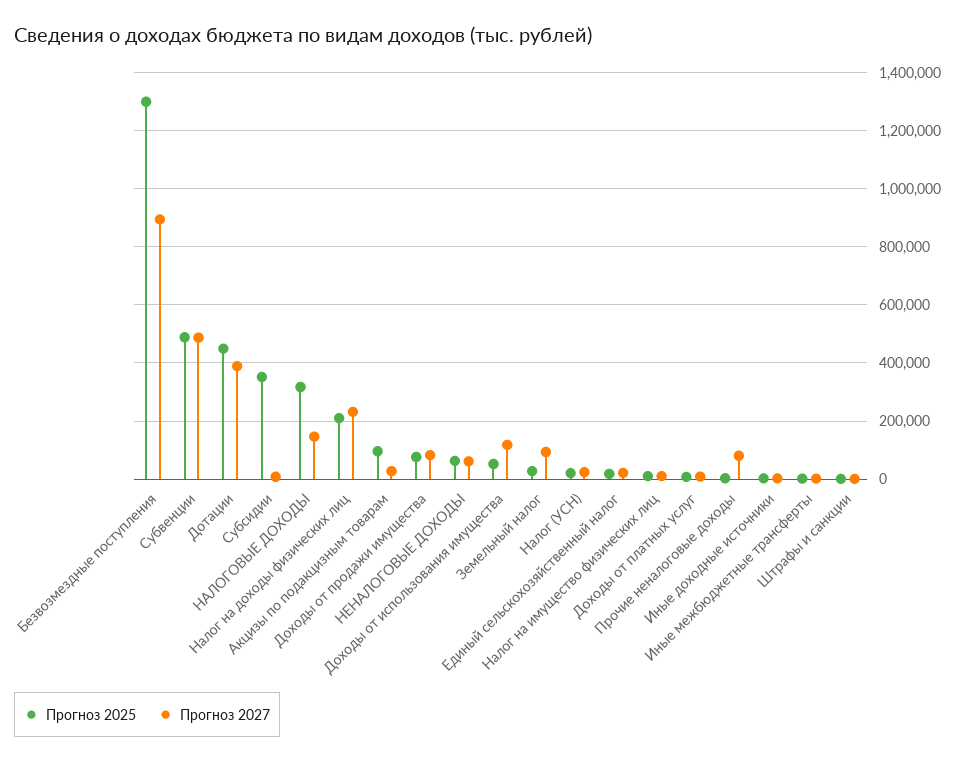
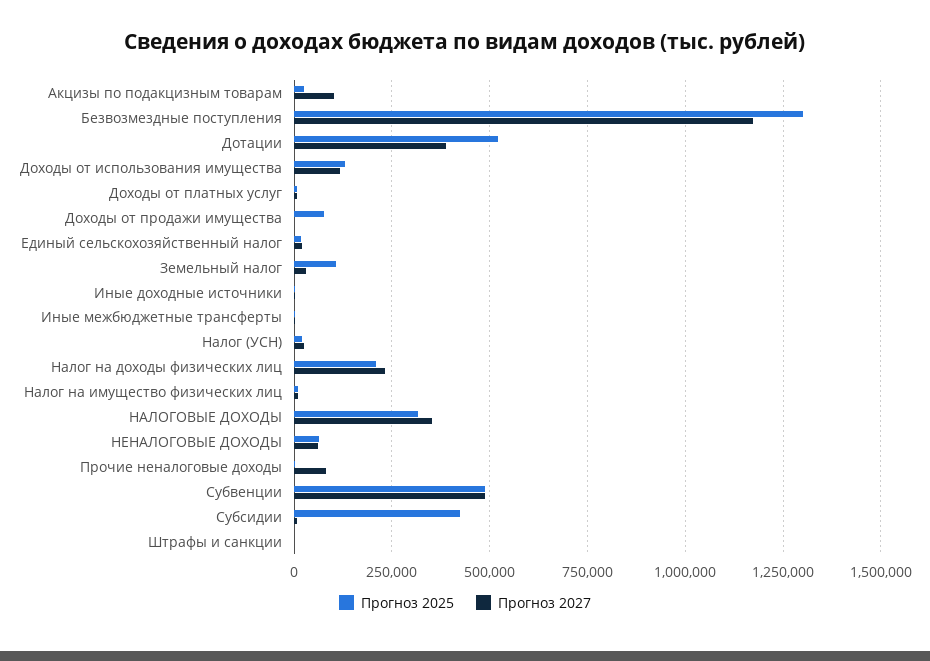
  {
    "Прогноз 2025": {
      "Безвозмездные поступления": 1300000,
      "Субвенции": 500000,
-     "Дотации": 450000,
+     "Дотации": 525000,
-     "Субсидии": 350000,
+     "Субсидии": 425000,
      "НАЛОГОВЫЕ ДОХОДЫ": 325000,
      "Налог на доходы физических лиц": 200000,
-     "Акцизы по подакцизным товарам": 100000,
+     "Акцизы по подакцизным товарам": 25000,
      "Доходы от продажи имущества": 75000,
      "НЕНАЛОГОВЫЕ ДОХОДЫ": 75000,
-     "Доходы от использования имущества": 50000,
+     "Доходы от использования имущества": 125000,
-     "Земельный налог": 25000,
+     "Земельный налог": 100000,
      "Налог (УСН)": 25000,
      "Единый сельскохозяйственный налог": 25000,
      "Налог на имущество физических лиц": 0,
      "Доходы от платных услуг": 0,
      "Прочие неналоговые доходы": 0,
      "Иные доходные источники": 0,
      "Иные межбюджетные трансферты": 0,
      "Штрафы и санкции": 0
    },
    "Прогноз 2027": {
-     "Безвозмездные поступления": 900000,
+     "Безвозмездные поступления": 1175000,
      "Субвенции": 500000,
      "Дотации": 400000,
      "Субсидии": 0,
-     "НАЛОГОВЫЕ ДОХОДЫ": 150000,
+     "НАЛОГОВЫЕ ДОХОДЫ": 350000,
      "Налог на доходы физических лиц": 225000,
-     "Акцизы по подакцизным товарам": 25000,
+     "Акцизы по подакцизным товарам": 100000,
-     "Доходы от продажи имущества": 75000,
+     "Доходы от продажи имущества": 0,
      "НЕНАЛОГОВЫЕ ДОХОДЫ": 50000,
      "Доходы от использования имущества": 125000,
-     "Земельный налог": 100000,
+     "Земельный налог": 25000,
      "Налог (УСН)": 25000,
      "Единый сельскохозяйственный налог": 25000,
      "Налог на имущество физических лиц": 0,
      "Доходы от платных услуг": 0,
      "Прочие неналоговые доходы": 75000,
      "Иные доходные источники": 0,
      "Иные межбюджетные трансферты": 0,
      "Штрафы и санкции": 0
    }
  }

